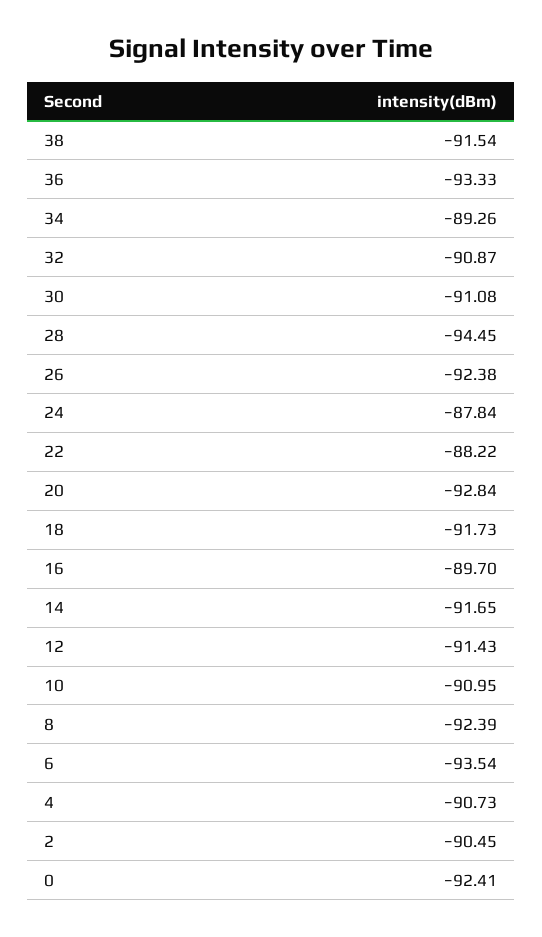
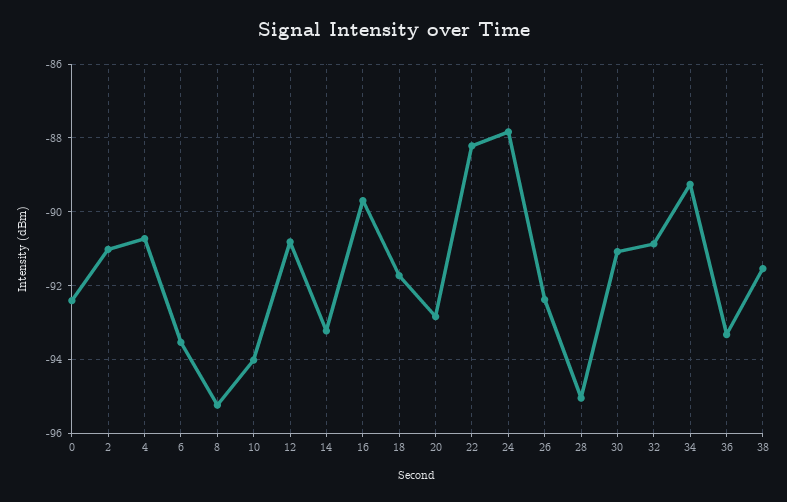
  {
    "38": -91.54,
    "36": -93.33,
    "34": -89.26,
    "32": -90.87,
    "30": -91.08,
-   "28": -94.45,
+   "28": -95,
    "26": -92.38,
    "24": -87.84,
    "22": -88.22,
    "20": -92.84,
    "18": -91.73,
    "16": -89.7,
-   "14": -91.65,
+   "14": -93.2,
-   "12": -91.43,
+   "12": -90.8,
-   "10": -90.95,
+   "10": -94,
-   "8": -92.39,
+   "8": -95.2,
    "6": -93.54,
    "4": -90.73,
-   "2": -90.45,
+   "2": -91,
    "0": -92.41
  }

